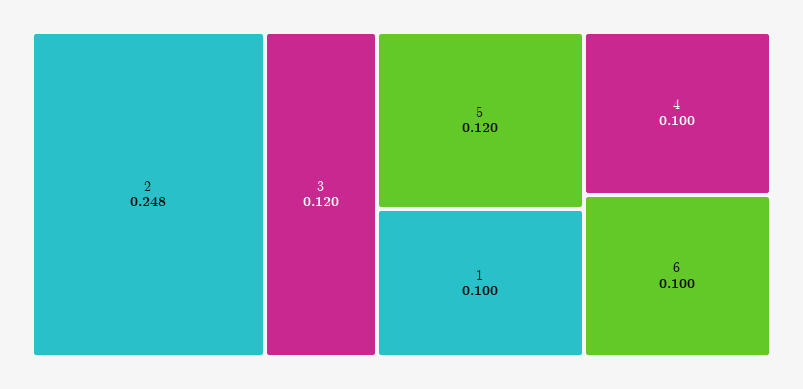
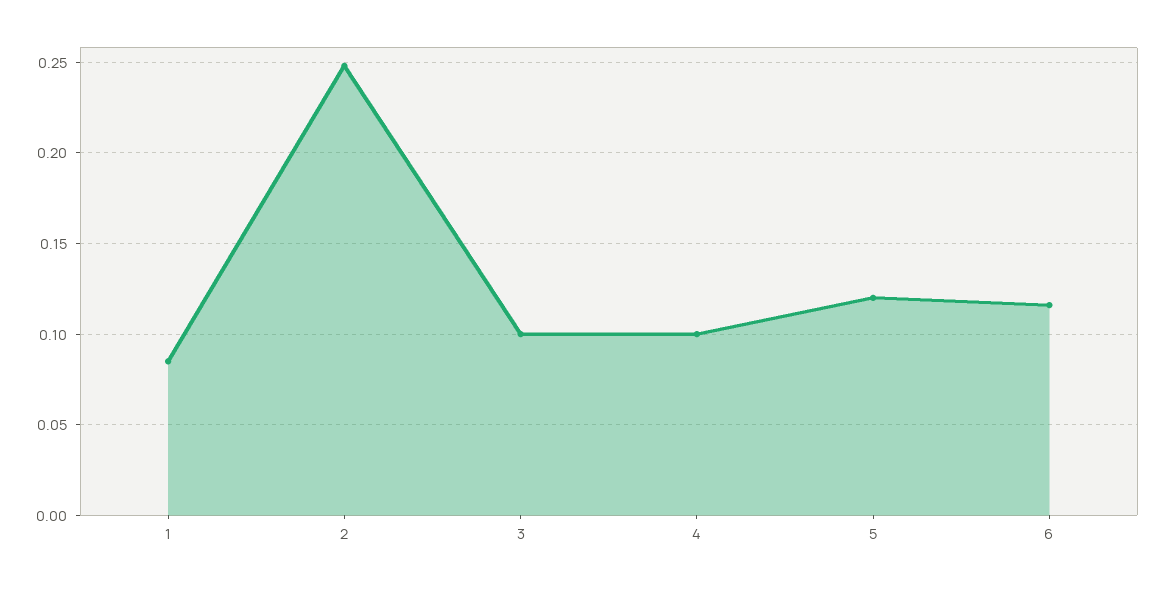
  {
    "2": 0.248,
-   "3": 0.12,
+   "3": 0.1,
    "5": 0.12,
-   "1": 0.1,
+   "1": 0.085,
    "4": 0.1,
-   "6": 0.1
+   "6": 0.115
  }

